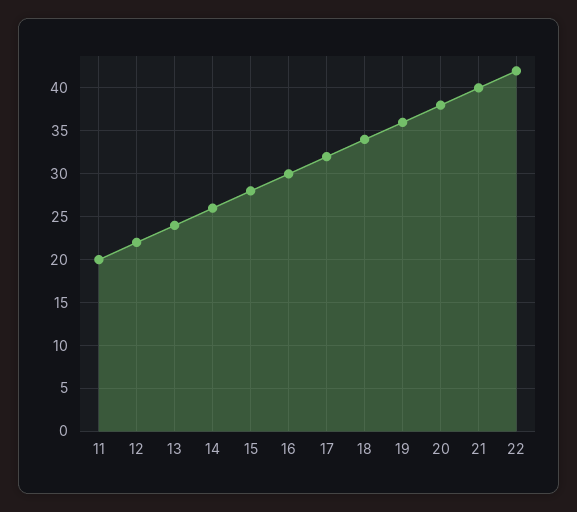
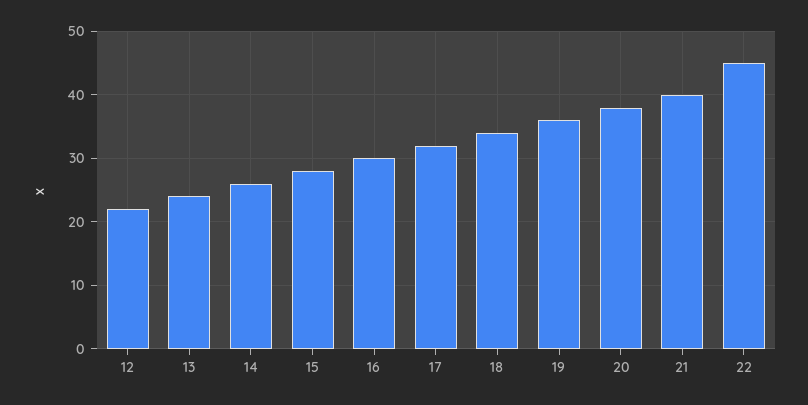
  {
-   "11": 20,
    "12": 22,
    "13": 24,
    "14": 26,
    "15": 28,
    "16": 30,
    "17": 32,
    "18": 34,
    "19": 36,
    "20": 38,
    "21": 40,
-   "22": 42
+   "22": 45
  }

